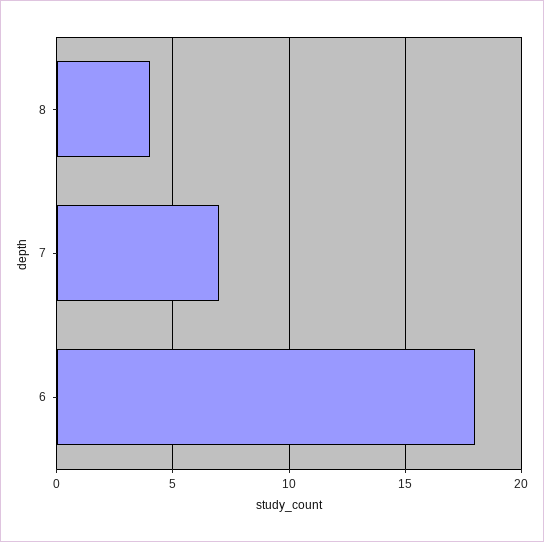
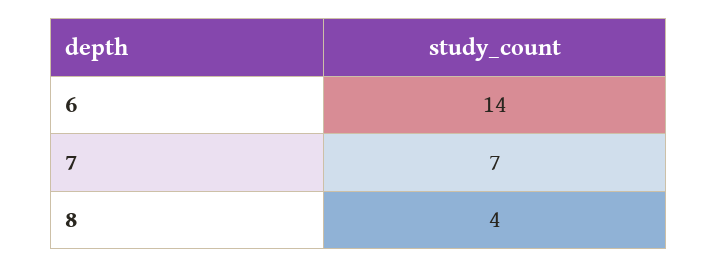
  {
    "8": 4,
    "7": 7,
-   "6": 18
+   "6": 14
  }

